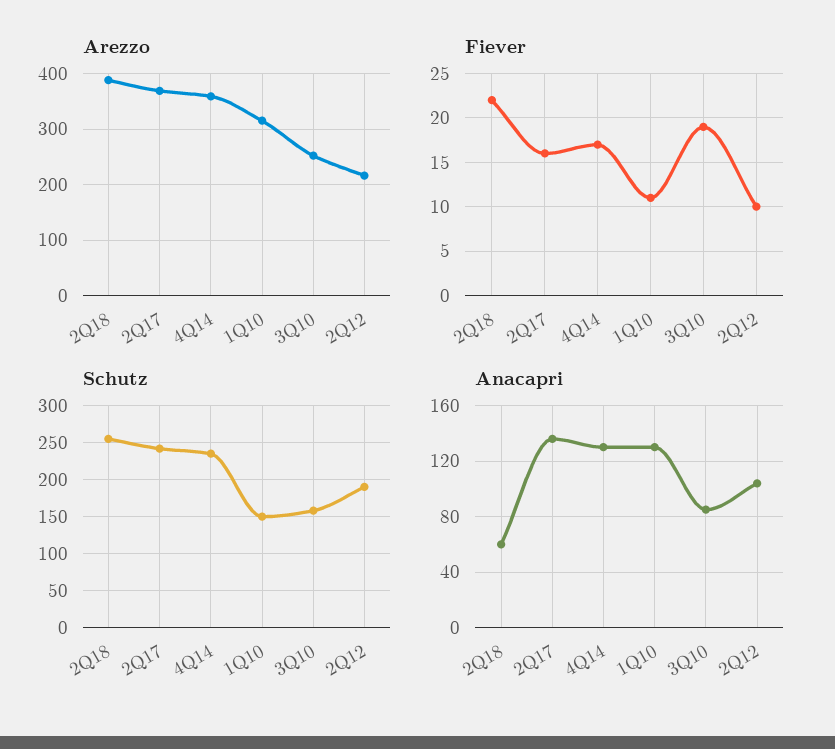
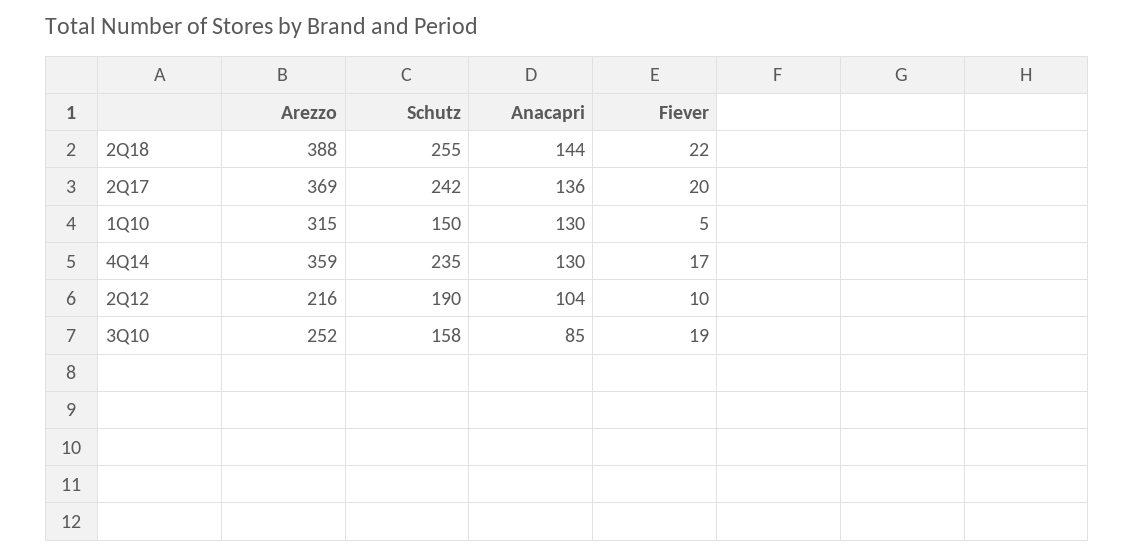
  {
    "Arezzo": {
      "2Q18": 388,
      "2Q17": 369,
      "4Q14": 359,
      "1Q10": 315,
      "3Q10": 252,
      "2Q12": 216
    },
    "Fiever": {
      "2Q18": 22,
-     "2Q17": 16,
+     "2Q17": 20,
      "4Q14": 17,
-     "1Q10": 11,
+     "1Q10": 5,
      "3Q10": 19,
      "2Q12": 10
    },
    "Schutz": {
      "2Q18": 255,
      "2Q17": 242,
      "4Q14": 235,
      "1Q10": 150,
      "3Q10": 158,
      "2Q12": 190
    },
    "Anacapri": {
-     "2Q18": 60,
+     "2Q18": 144,
      "2Q17": 136,
      "4Q14": 130,
      "1Q10": 130,
      "3Q10": 85,
      "2Q12": 104
    }
  }

